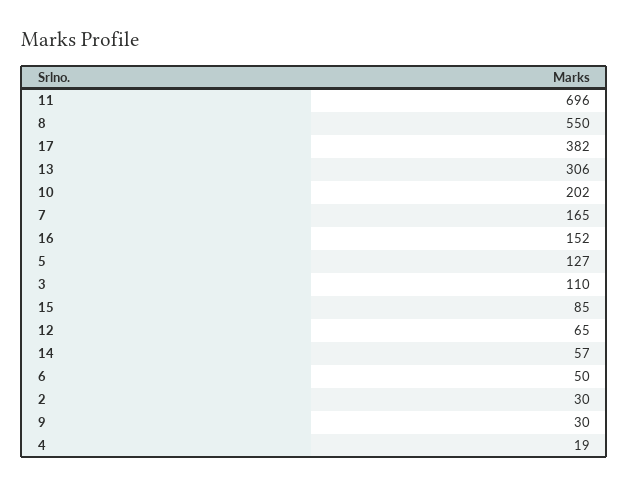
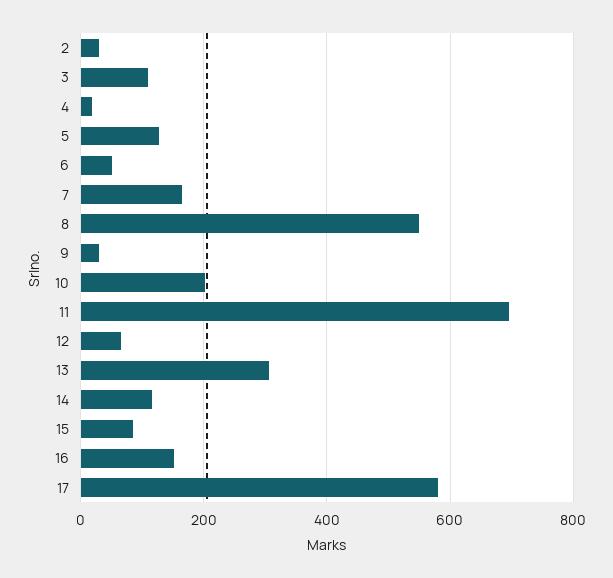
  {
    "11": 696,
    "8": 550,
-   "17": 382,
+   "17": 580,
    "13": 306,
    "10": 202,
    "7": 165,
    "16": 152,
    "5": 127,
    "3": 110,
    "15": 85,
    "12": 65,
-   "14": 57,
+   "14": 120,
    "6": 50,
    "2": 30,
    "9": 30,
    "4": 19
  }

